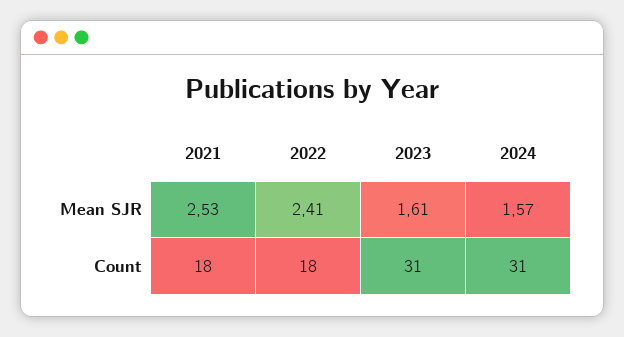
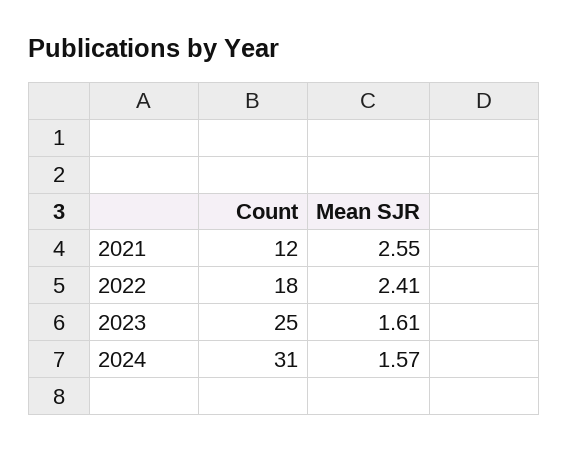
  {
    "2021": {
-     "Mean SJR": 2.53,
+     "Mean SJR": 2.55,
-     "Count": 18
+     "Count": 12
    },
    "2022": {
      "Mean SJR": 2.41,
      "Count": 18
    },
    "2023": {
      "Mean SJR": 1.61,
-     "Count": 31
+     "Count": 25
    },
    "2024": {
      "Mean SJR": 1.57,
      "Count": 31
    }
  }

